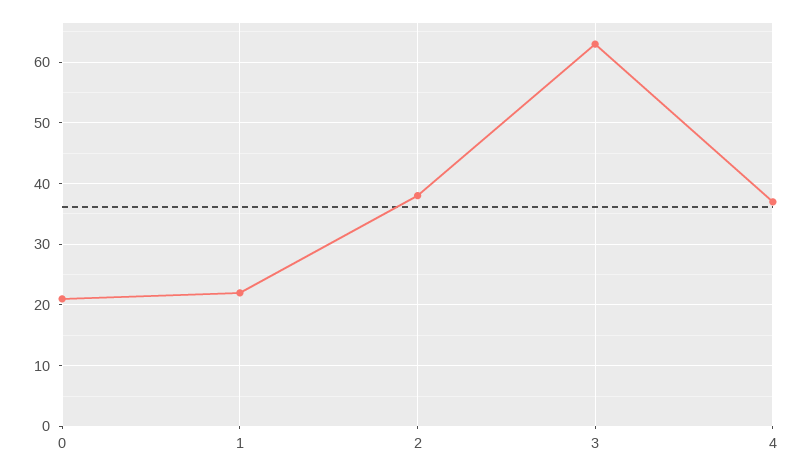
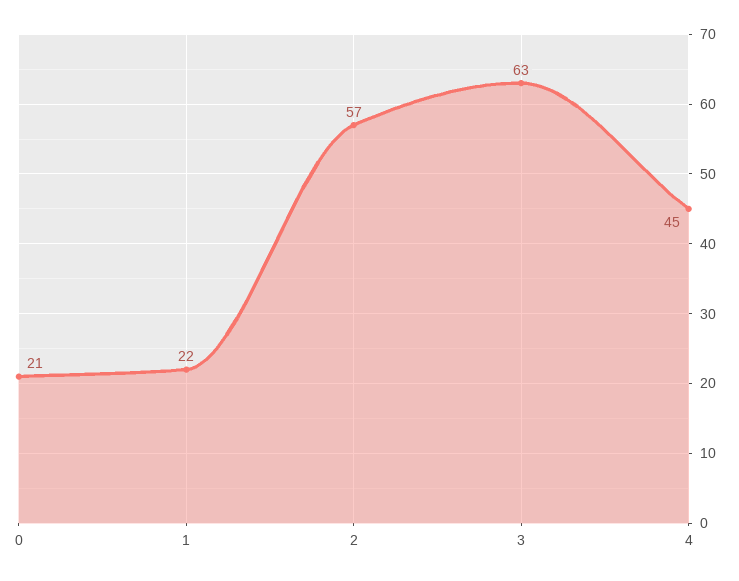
  {
    "0": 21,
    "1": 22,
-   "2": 38,
+   "2": 57,
    "3": 63,
-   "4": 37
+   "4": 45
  }

